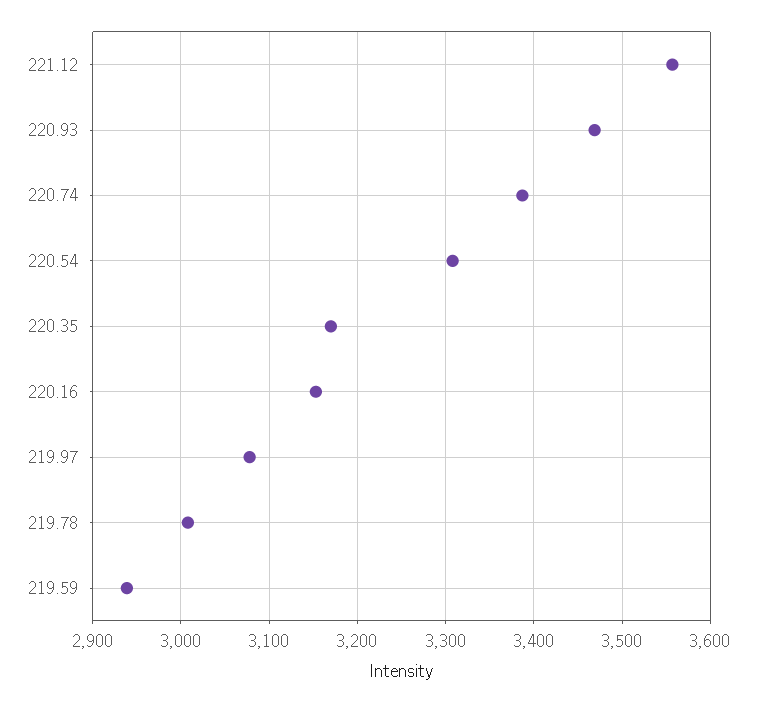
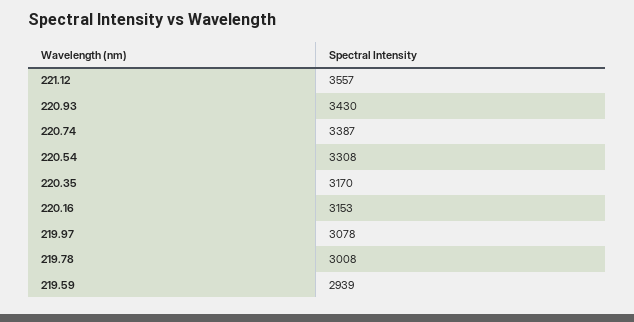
  {
    "221.12": 3557,
-   "220.93": 3470,
+   "220.93": 3430,
    "220.74": 3387,
    "220.54": 3308,
    "220.35": 3170,
    "220.16": 3153,
    "219.97": 3078,
    "219.78": 3008,
    "219.59": 2939
  }

